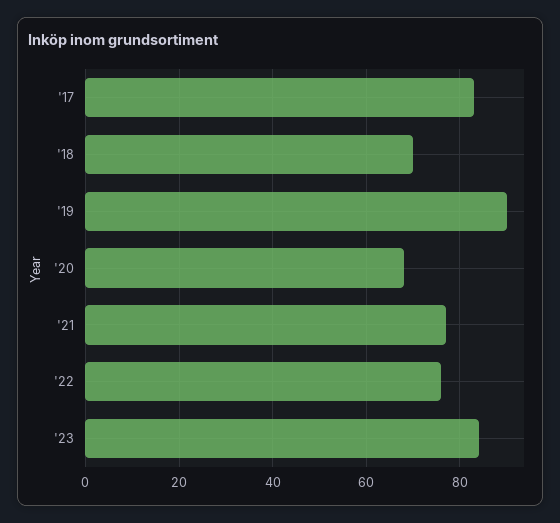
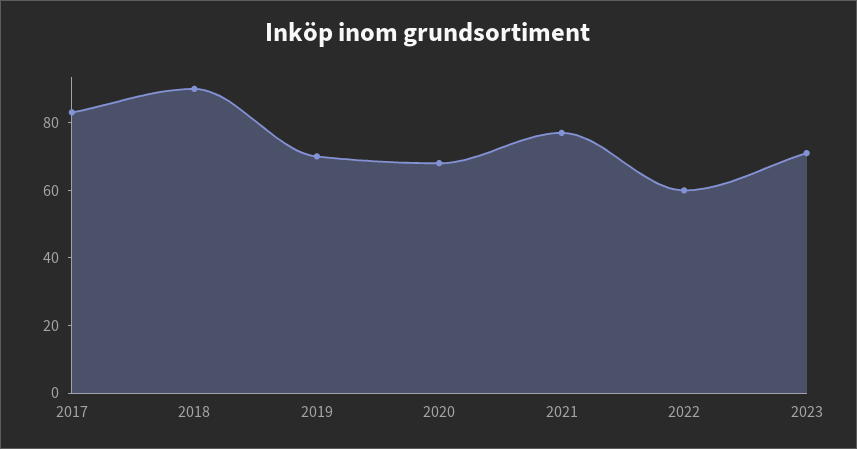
  {
    "'17": 85,
-   "'18": 70,
+   "'18": 90,
-   "'19": 90,
+   "'19": 70,
    "'20": 70,
    "'21": 75,
-   "'22": 75,
+   "'22": 60,
-   "'23": 85
+   "'23": 70
  }

